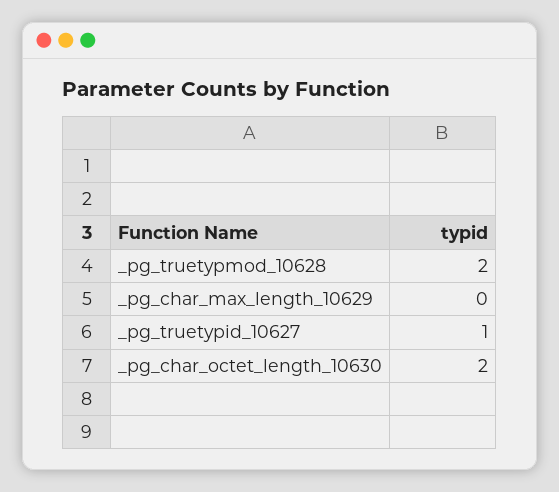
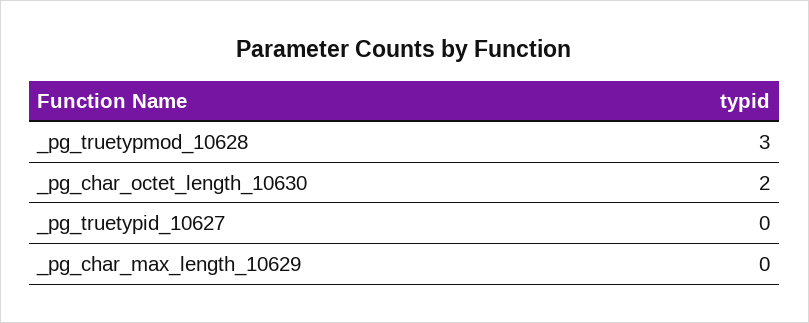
  {
-   "_pg_truetypmod_10628": 2,
+   "_pg_truetypmod_10628": 3,
    "_pg_char_max_length_10629": 0,
-   "_pg_truetypid_10627": 1,
+   "_pg_truetypid_10627": 0,
    "_pg_char_octet_length_10630": 2
  }

